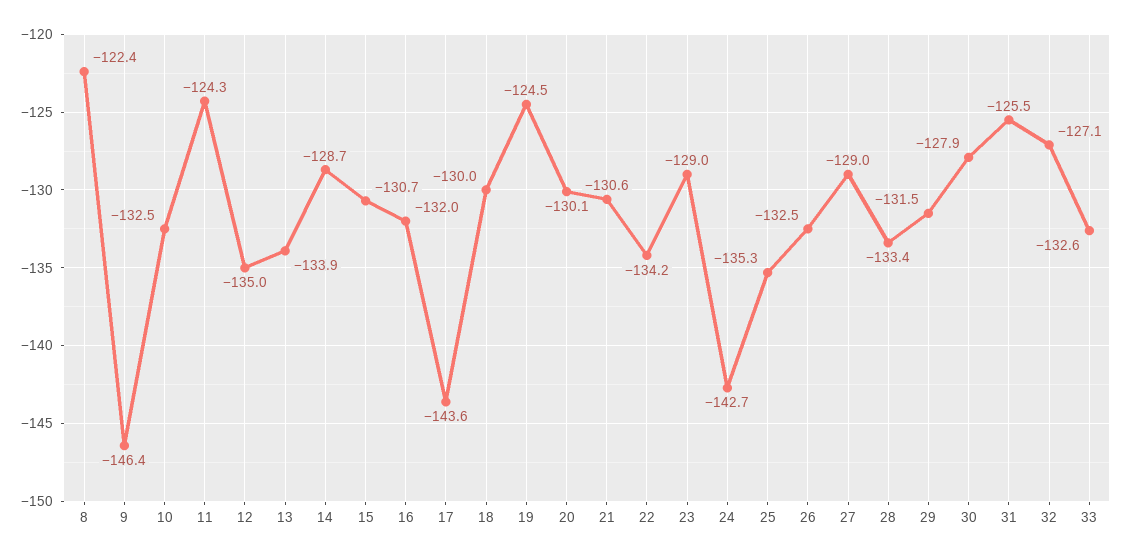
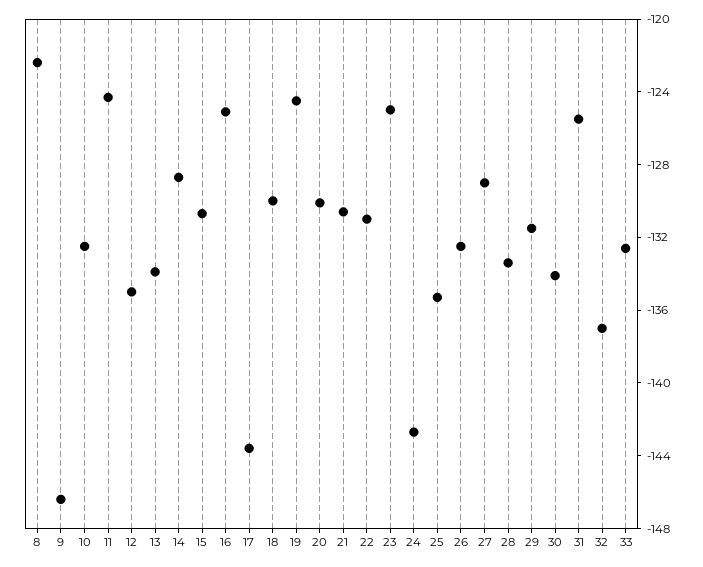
  {
    "8": -122.4,
    "9": -146.4,
    "10": -132.5,
    "11": -124.3,
    "12": -135,
    "13": -133.9,
    "14": -128.7,
    "15": -130.7,
-   "16": -132,
+   "16": -125,
    "17": -143.6,
    "18": -130,
    "19": -124.5,
    "20": -130.1,
    "21": -130.6,
-   "22": -134.2,
+   "22": -131,
-   "23": -129,
+   "23": -125,
    "24": -142.7,
    "25": -135.3,
    "26": -132.5,
    "27": -129,
    "28": -133.4,
    "29": -131.5,
-   "30": -127.9,
+   "30": -134,
    "31": -125.5,
-   "32": -127.1,
+   "32": -137,
    "33": -132.6
  }

